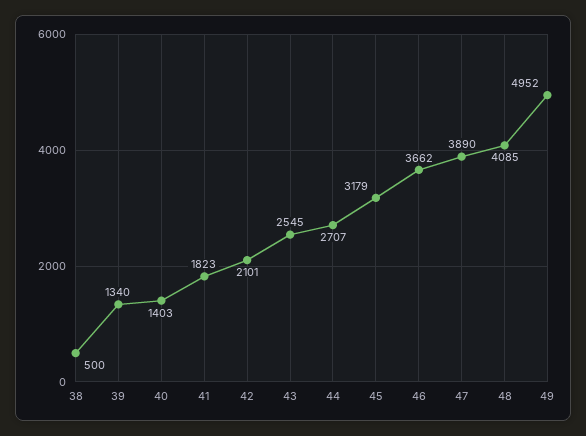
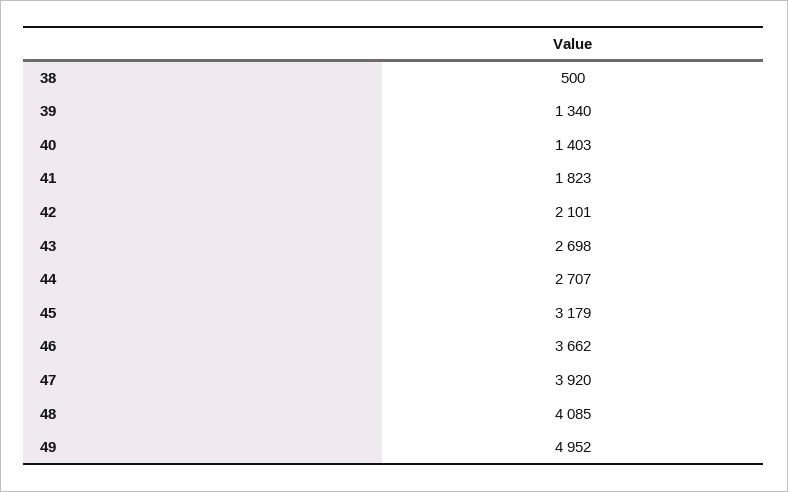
  {
    "38": 500,
    "39": 1340,
    "40": 1403,
    "41": 1823,
    "42": 2101,
-   "43": 2545,
+   "43": 2698,
    "44": 2707,
    "45": 3179,
    "46": 3662,
-   "47": 3890,
+   "47": 3920,
    "48": 4085,
    "49": 4952
  }

